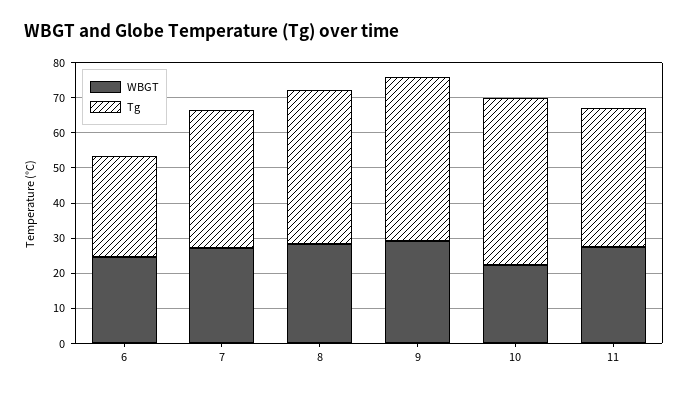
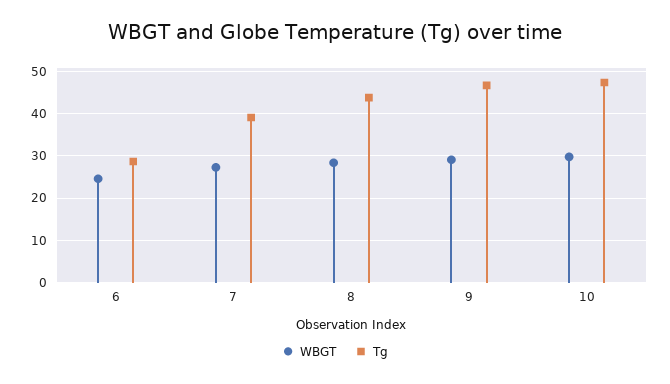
  {
    "WBGT": {
      "6": 24,
      "7": 28,
      "8": 28,
      "9": 30,
-     "10": 22.5,
+     "10": 30
-     "11": 27.5
    },
    "Tg": {
      "6": 28,
      "7": 40,
      "8": 44,
      "9": 46,
-     "10": 48,
+     "10": 48
-     "11": 40
    }
  }

